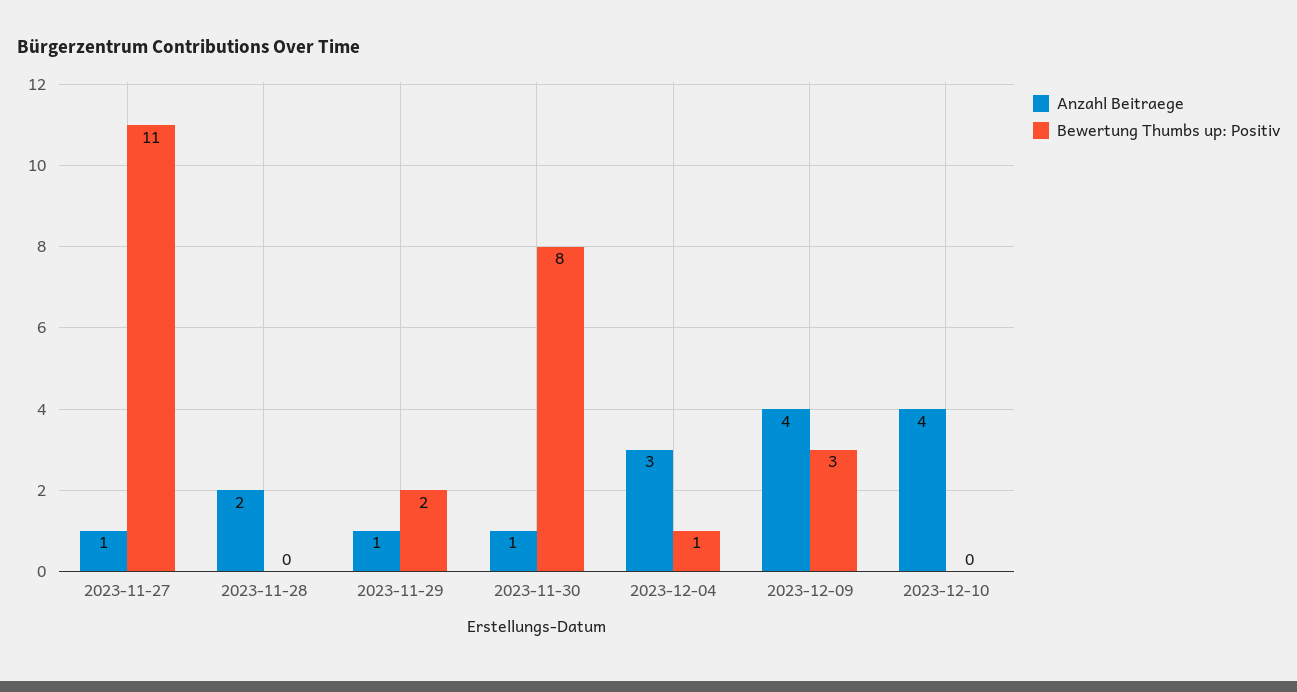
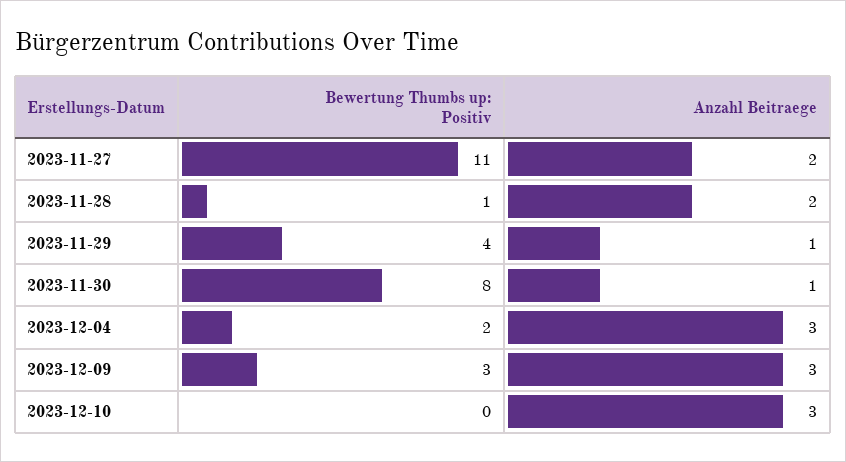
  {
    "Anzahl Beitraege": {
-     "2023-11-27": 1,
+     "2023-11-27": 2,
      "2023-11-28": 2,
      "2023-11-29": 1,
      "2023-11-30": 1,
      "2023-12-04": 3,
-     "2023-12-09": 4,
+     "2023-12-09": 3,
-     "2023-12-10": 4
+     "2023-12-10": 3
    },
    "Bewertung Thumbs up: Positiv": {
      "2023-11-27": 11,
-     "2023-11-28": 0,
+     "2023-11-28": 1,
-     "2023-11-29": 2,
+     "2023-11-29": 4,
      "2023-11-30": 8,
-     "2023-12-04": 1,
+     "2023-12-04": 2,
      "2023-12-09": 3,
      "2023-12-10": 0
    }
  }

